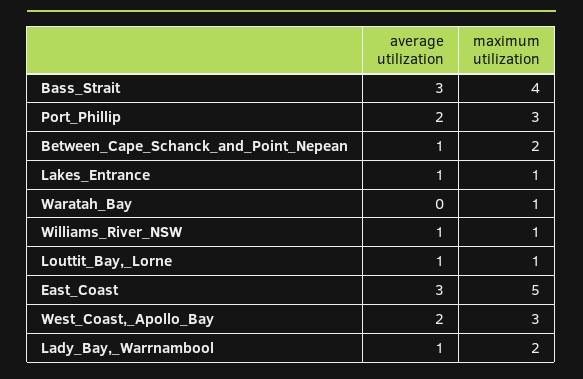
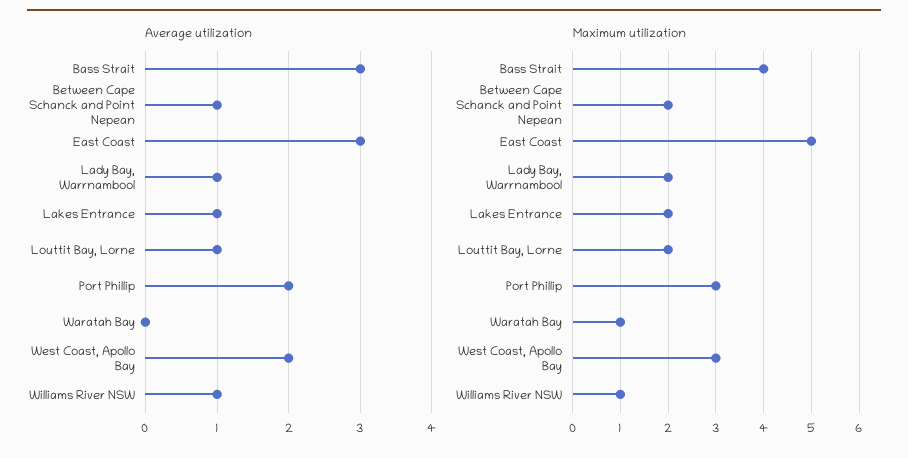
  {
    "average utilization": {
      "Bass_Strait": 3,
      "Port_Phillip": 2,
      "Between_Cape_Schanck_and_Point_Nepean": 1,
      "Lakes_Entrance": 1,
      "Waratah_Bay": 0,
      "Williams_River_NSW": 1,
      "Louttit_Bay,_Lorne": 1,
      "East_Coast": 3,
      "West_Coast,_Apollo_Bay": 2,
      "Lady_Bay,_Warrnambool": 1
    },
    "maximum utilization": {
      "Bass_Strait": 4,
      "Port_Phillip": 3,
      "Between_Cape_Schanck_and_Point_Nepean": 2,
-     "Lakes_Entrance": 1,
+     "Lakes_Entrance": 2,
      "Waratah_Bay": 1,
      "Williams_River_NSW": 1,
-     "Louttit_Bay,_Lorne": 1,
+     "Louttit_Bay,_Lorne": 2,
      "East_Coast": 5,
      "West_Coast,_Apollo_Bay": 3,
      "Lady_Bay,_Warrnambool": 2
    }
  }

